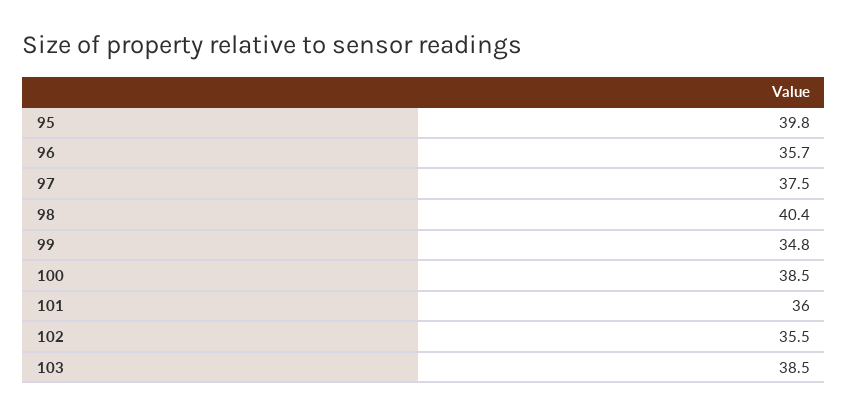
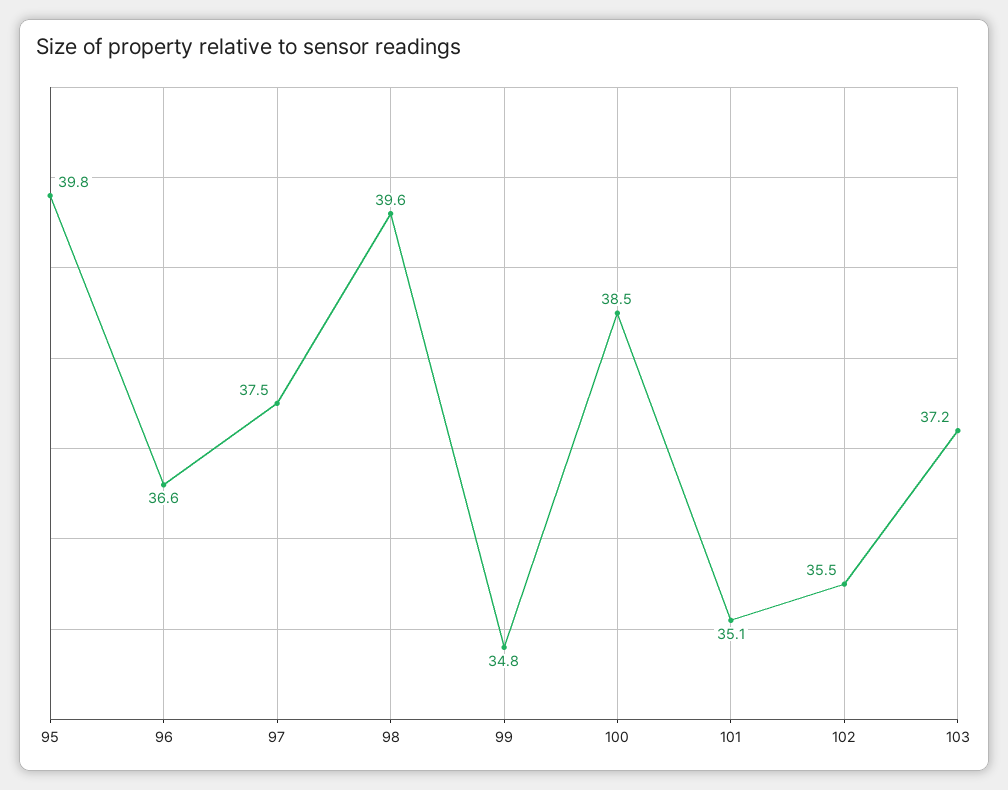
  {
    "95": 39.8,
-   "96": 35.7,
+   "96": 36.6,
    "97": 37.5,
-   "98": 40.4,
+   "98": 39.6,
    "99": 34.8,
    "100": 38.5,
-   "101": 36,
+   "101": 35.1,
    "102": 35.5,
-   "103": 38.5
+   "103": 37.2
  }

